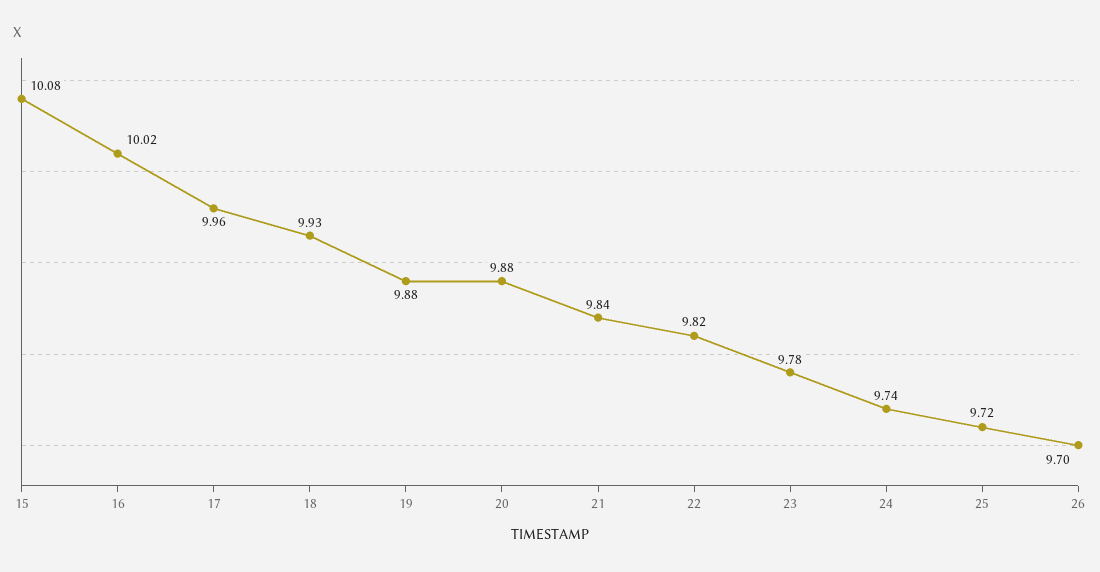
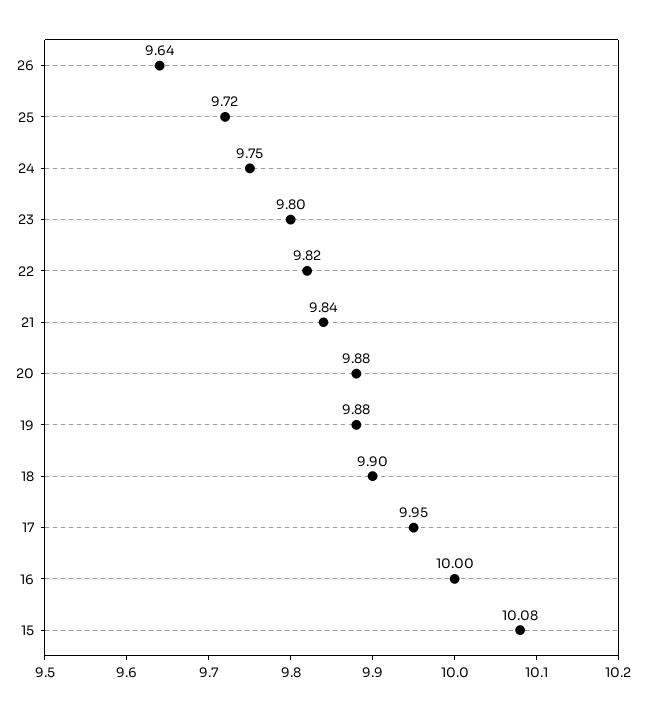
  {
    "15": 10.08,
-   "16": 10.02,
+   "16": 10,
-   "17": 9.96,
+   "17": 9.95,
-   "18": 9.93,
+   "18": 9.9,
    "19": 9.88,
    "20": 9.88,
    "21": 9.84,
    "22": 9.82,
-   "23": 9.78,
+   "23": 9.8,
-   "24": 9.74,
+   "24": 9.75,
    "25": 9.72,
-   "26": 9.7
+   "26": 9.64
  }

